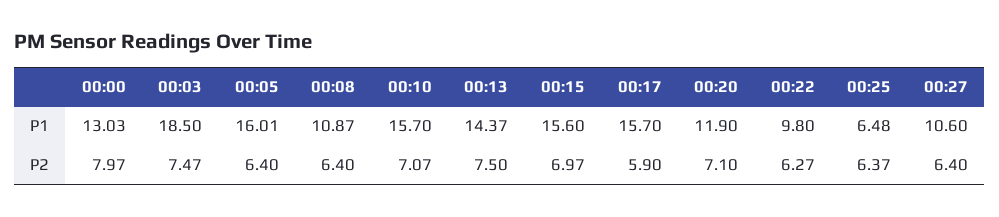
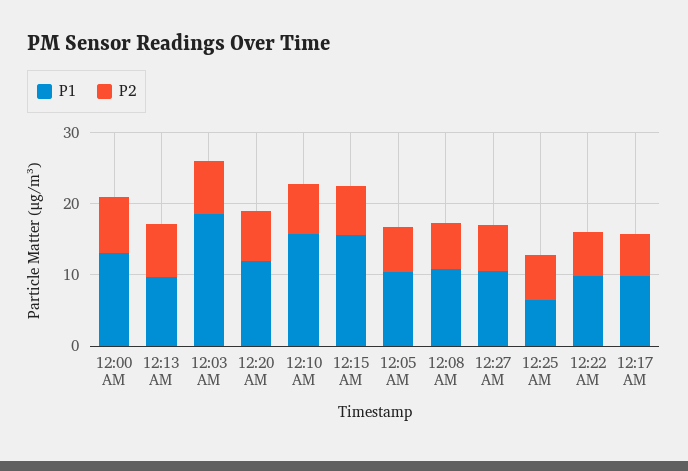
  {
    "P1": {
      "00:00": 13.03,
      "00:03": 18.5,
-     "00:05": 16.01,
+     "00:05": 10,
      "00:08": 10.87,
      "00:10": 15.7,
-     "00:13": 14.37,
+     "00:13": 10,
      "00:15": 15.6,
-     "00:17": 15.7,
+     "00:17": 10,
      "00:20": 11.9,
      "00:22": 9.8,
      "00:25": 6.48,
      "00:27": 10.6
    },
    "P2": {
      "00:00": 7.97,
      "00:03": 7.47,
      "00:05": 6.4,
      "00:08": 6.4,
      "00:10": 7.07,
      "00:13": 7.5,
      "00:15": 6.97,
      "00:17": 5.9,
      "00:20": 7.1,
      "00:22": 6.27,
      "00:25": 6.37,
      "00:27": 6.4
    }
  }

